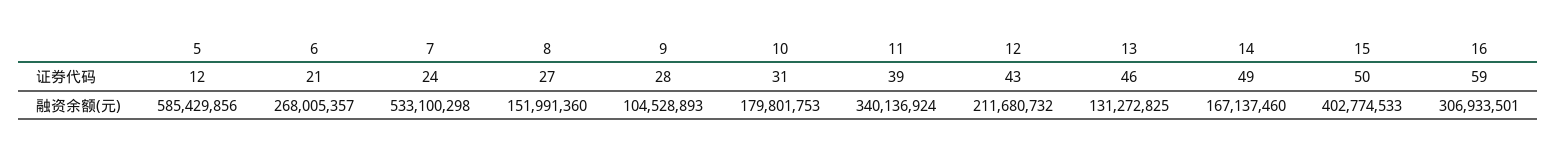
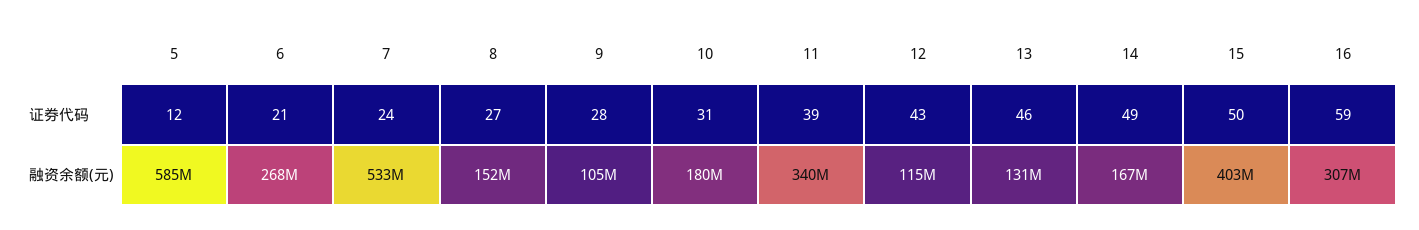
  {
    "5": {
      "证券代码": 12,
      "融资余额(元)": 585429856
    },
    "6": {
      "证券代码": 21,
      "融资余额(元)": 268005357
    },
    "7": {
      "证券代码": 24,
      "融资余额(元)": 533100298
    },
    "8": {
      "证券代码": 27,
      "融资余额(元)": 151991360
    },
    "9": {
      "证券代码": 28,
      "融资余额(元)": 104528893
    },
    "10": {
      "证券代码": 31,
      "融资余额(元)": 179801753
    },
    "11": {
      "证券代码": 39,
      "融资余额(元)": 340136924
    },
    "12": {
      "证券代码": 43,
-     "融资余额(元)": 211680732
+     "融资余额(元)": 115000000
    },
    "13": {
      "证券代码": 46,
      "融资余额(元)": 131272825
    },
    "14": {
      "证券代码": 49,
      "融资余额(元)": 167137460
    },
    "15": {
      "证券代码": 50,
      "融资余额(元)": 402774533
    },
    "16": {
      "证券代码": 59,
      "融资余额(元)": 306933501
    }
  }

